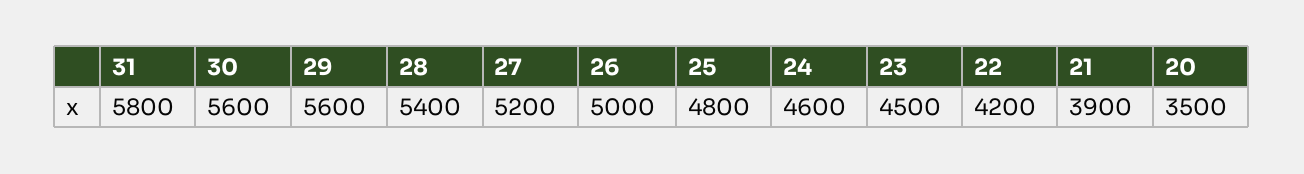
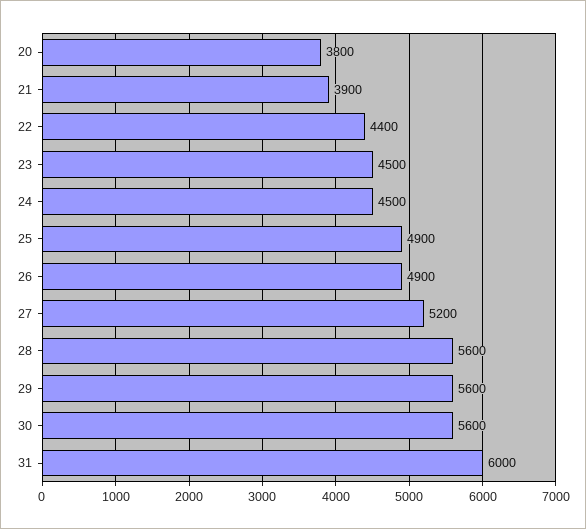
  {
-   "31": 5800,
+   "31": 6000,
    "30": 5600,
    "29": 5600,
-   "28": 5400,
+   "28": 5600,
    "27": 5200,
-   "26": 5000,
+   "26": 4900,
-   "25": 4800,
+   "25": 4900,
-   "24": 4600,
+   "24": 4500,
    "23": 4500,
-   "22": 4200,
+   "22": 4400,
    "21": 3900,
-   "20": 3500
+   "20": 3800
  }

